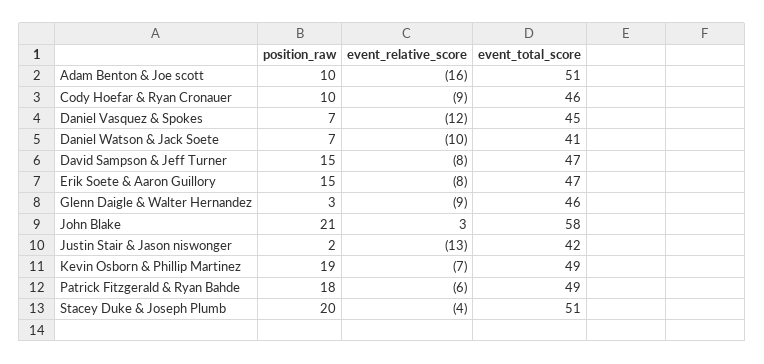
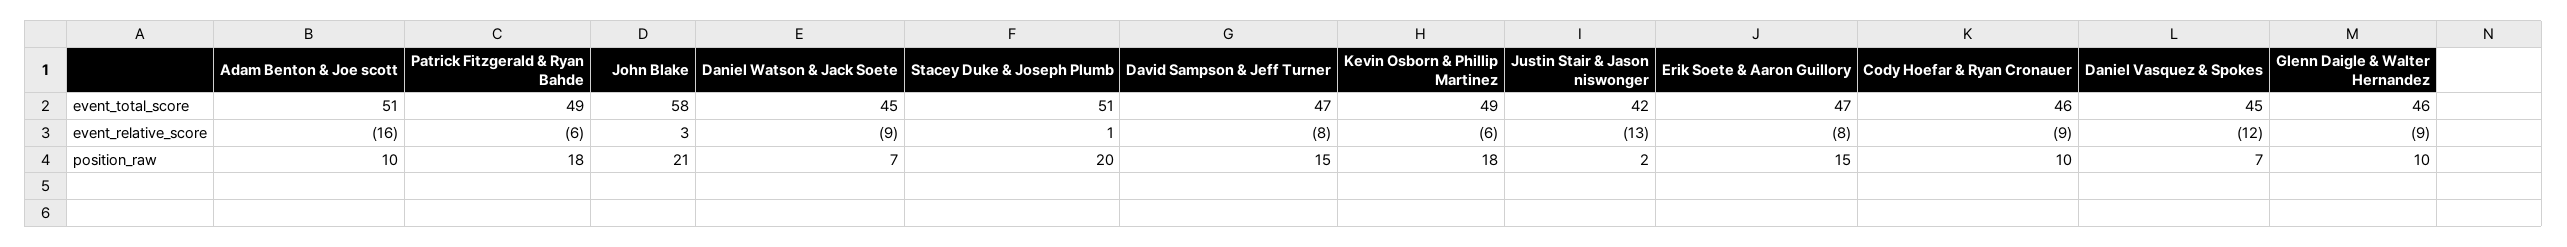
  {
    "position_raw": {
      "Adam Benton & Joe scott": 10,
      "Cody Hoefar & Ryan Cronauer": 10,
      "Daniel Vasquez & Spokes": 7,
      "Daniel Watson & Jack Soete": 7,
      "David Sampson & Jeff Turner": 15,
      "Erik Soete & Aaron Guillory": 15,
-     "Glenn Daigle & Walter Hernandez": 3,
+     "Glenn Daigle & Walter Hernandez": 10,
      "John Blake": 21,
      "Justin Stair & Jason niswonger": 2,
-     "Kevin Osborn & Phillip Martinez": 19,
+     "Kevin Osborn & Phillip Martinez": 18,
      "Patrick Fitzgerald & Ryan Bahde": 18,
      "Stacey Duke & Joseph Plumb": 20
    },
    "event_relative_score": {
      "Adam Benton & Joe scott": -16,
      "Cody Hoefar & Ryan Cronauer": -9,
      "Daniel Vasquez & Spokes": -12,
-     "Daniel Watson & Jack Soete": -10,
+     "Daniel Watson & Jack Soete": -9,
      "David Sampson & Jeff Turner": -8,
      "Erik Soete & Aaron Guillory": -8,
      "Glenn Daigle & Walter Hernandez": -9,
      "John Blake": 3,
      "Justin Stair & Jason niswonger": -13,
-     "Kevin Osborn & Phillip Martinez": -7,
+     "Kevin Osborn & Phillip Martinez": -6,
      "Patrick Fitzgerald & Ryan Bahde": -6,
-     "Stacey Duke & Joseph Plumb": -4
+     "Stacey Duke & Joseph Plumb": 1
    },
    "event_total_score": {
      "Adam Benton & Joe scott": 51,
      "Cody Hoefar & Ryan Cronauer": 46,
      "Daniel Vasquez & Spokes": 45,
-     "Daniel Watson & Jack Soete": 41,
+     "Daniel Watson & Jack Soete": 45,
      "David Sampson & Jeff Turner": 47,
      "Erik Soete & Aaron Guillory": 47,
      "Glenn Daigle & Walter Hernandez": 46,
      "John Blake": 58,
      "Justin Stair & Jason niswonger": 42,
      "Kevin Osborn & Phillip Martinez": 49,
      "Patrick Fitzgerald & Ryan Bahde": 49,
      "Stacey Duke & Joseph Plumb": 51
    }
  }

